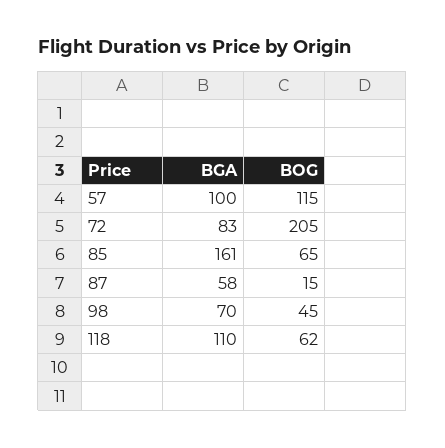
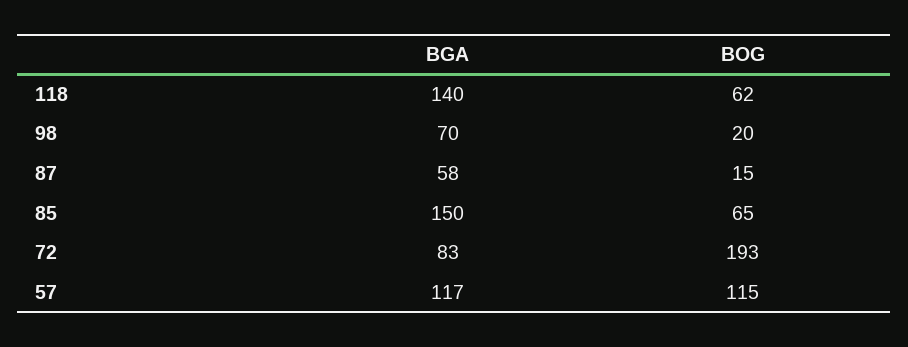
  {
    "BGA": {
-     "57": 100,
+     "57": 117,
      "72": 83,
-     "85": 161,
+     "85": 150,
      "87": 58,
      "98": 70,
-     "118": 110
+     "118": 140
    },
    "BOG": {
      "57": 115,
-     "72": 205,
+     "72": 193,
      "85": 65,
      "87": 15,
-     "98": 45,
+     "98": 20,
      "118": 62
    }
  }

